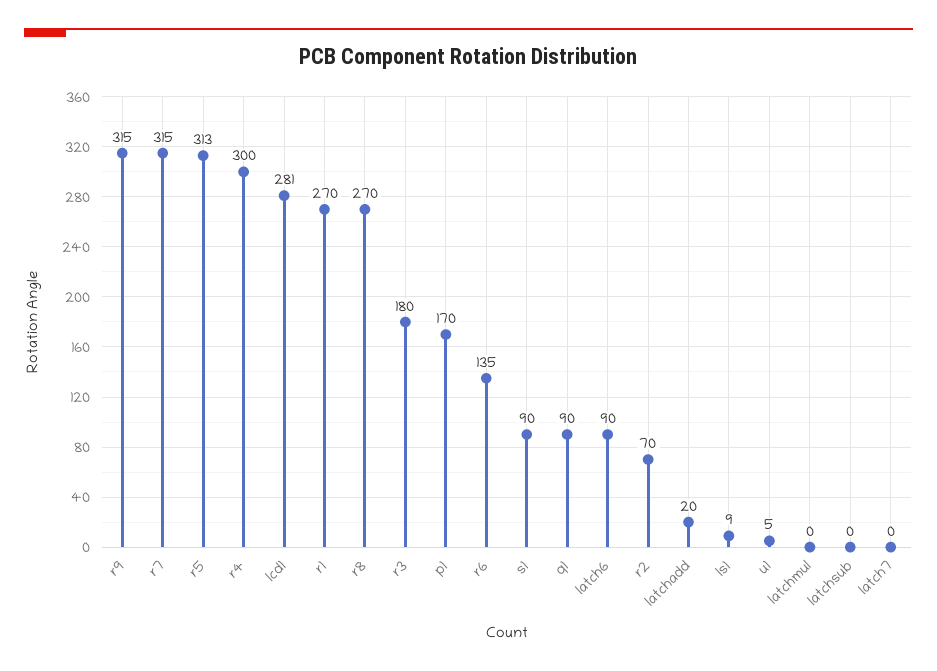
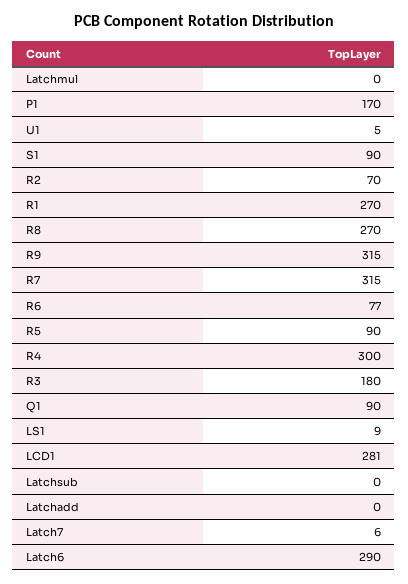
  {
    "r9": 315,
    "r7": 315,
-   "r5": 313,
+   "r5": 90,
    "r4": 300,
    "lcd1": 281,
    "r1": 270,
    "r8": 270,
    "r3": 180,
    "p1": 170,
-   "r6": 135,
+   "r6": 77,
    "s1": 90,
    "q1": 90,
-   "latch6": 90,
+   "latch6": 290,
    "r2": 70,
-   "latchadd": 20,
+   "latchadd": 0,
    "ls1": 9,
    "u1": 5,
    "latchmul": 0,
    "latchsub": 0,
-   "latch7": 0
+   "latch7": 6
  }

